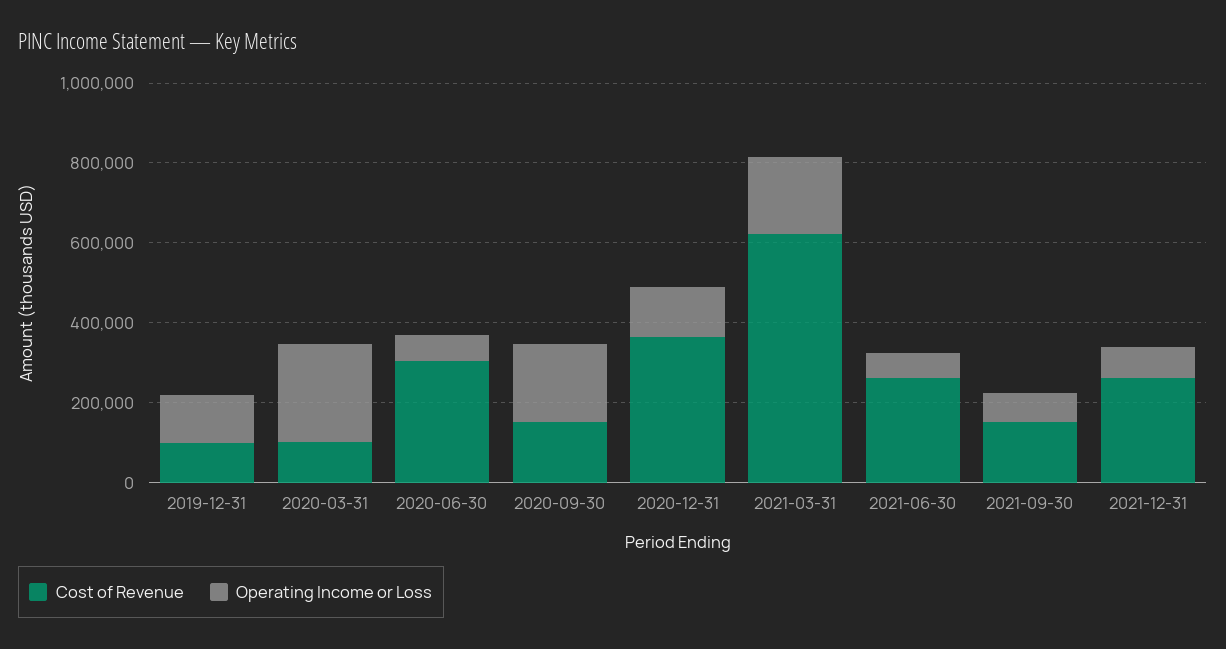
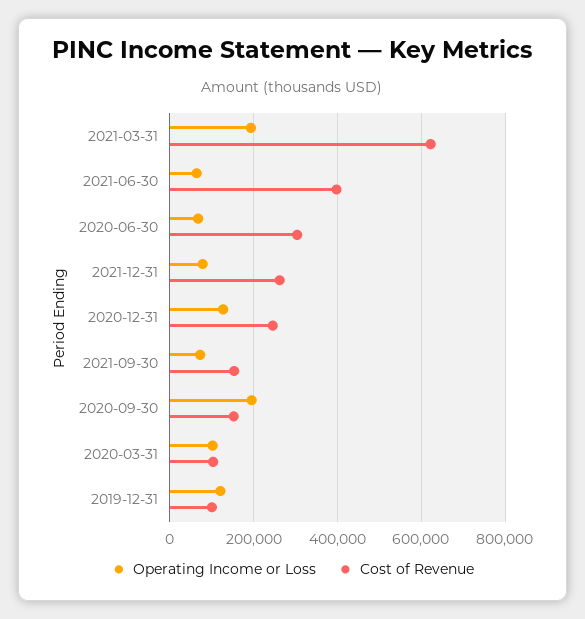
  {
    "Cost of Revenue": {
      "2019-12-31": 100000,
      "2020-03-31": 100000,
      "2020-06-30": 300000,
      "2020-09-30": 160000,
-     "2020-12-31": 350000,
+     "2020-12-31": 240000,
      "2021-03-31": 620000,
-     "2021-06-30": 250000,
+     "2021-06-30": 400000,
      "2021-09-30": 160000,
      "2021-12-31": 260000
    },
    "Operating Income or Loss": {
      "2019-12-31": 120000,
-     "2020-03-31": 250000,
+     "2020-03-31": 100000,
      "2020-06-30": 60000,
      "2020-09-30": 200000,
      "2020-12-31": 120000,
      "2021-03-31": 200000,
      "2021-06-30": 60000,
      "2021-09-30": 80000,
      "2021-12-31": 80000
    }
  }

